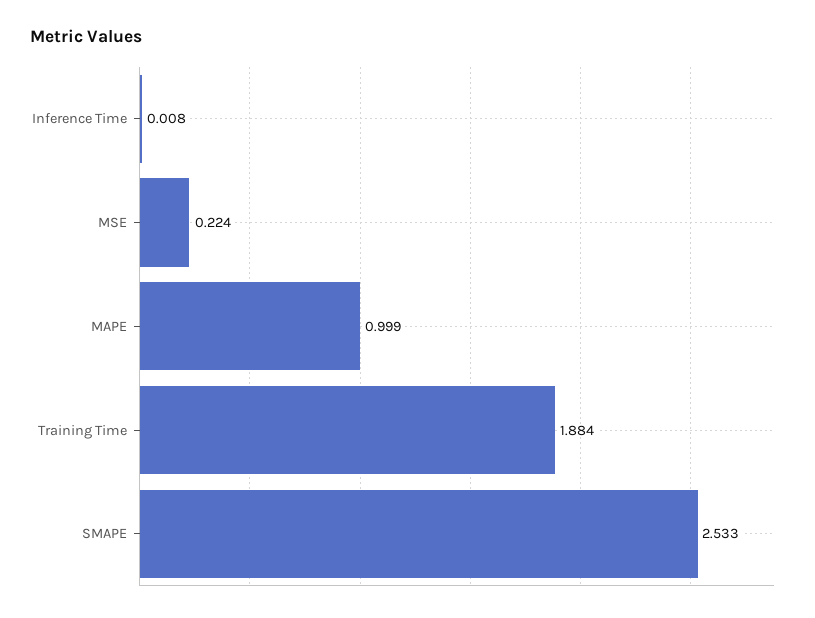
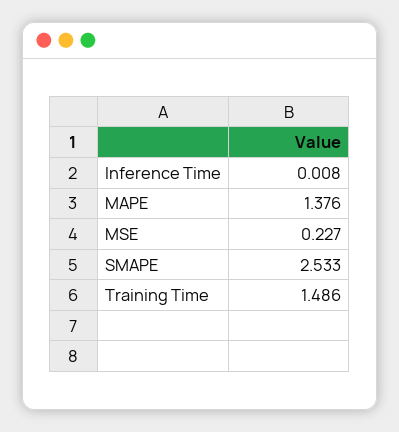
  {
    "Inference Time": 0.008,
-   "MSE": 0.224,
+   "MSE": 0.227,
-   "MAPE": 0.999,
+   "MAPE": 1.376,
-   "Training Time": 1.884,
+   "Training Time": 1.486,
    "SMAPE": 2.533
  }

